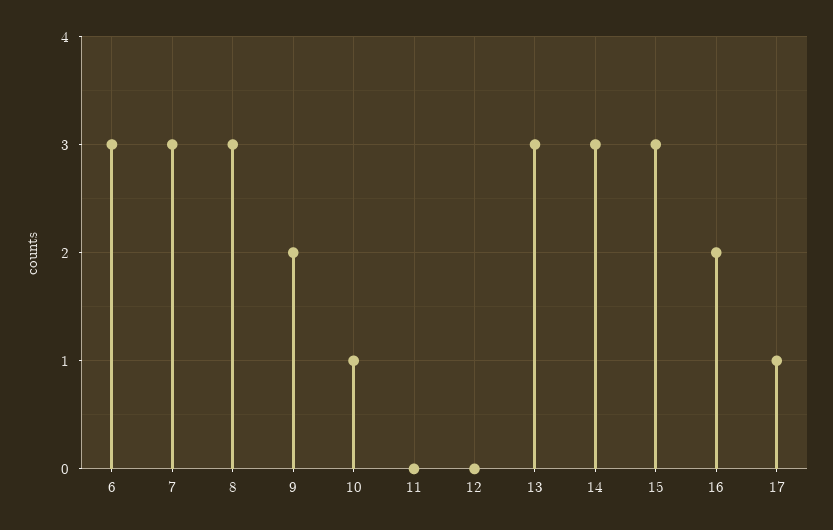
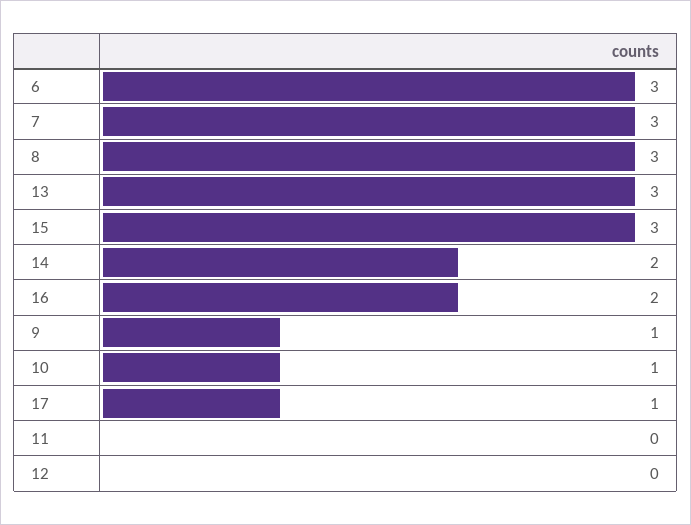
  {
    "6": 3,
    "7": 3,
    "8": 3,
-   "9": 2,
+   "9": 1,
    "10": 1,
    "11": 0,
    "12": 0,
    "13": 3,
-   "14": 3,
+   "14": 2,
    "15": 3,
    "16": 2,
    "17": 1
  }

